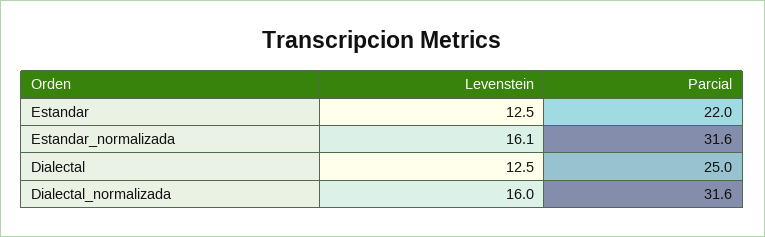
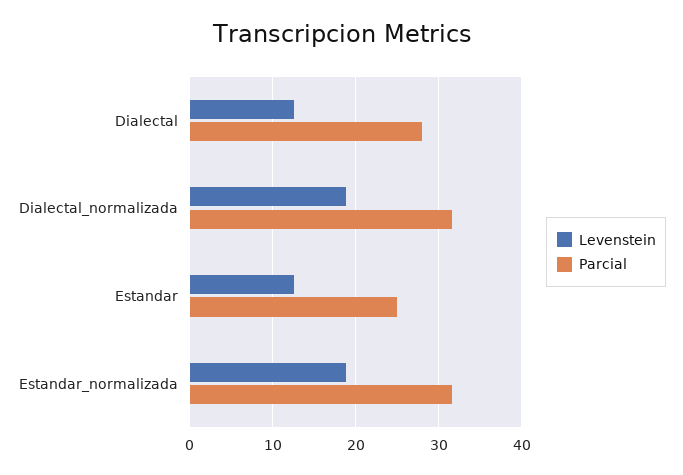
  {
    "Levenstein": {
      "Estandar": 12.5,
-     "Estandar_normalizada": 16.1,
+     "Estandar_normalizada": 19,
      "Dialectal": 12.5,
-     "Dialectal_normalizada": 16
+     "Dialectal_normalizada": 19
    },
    "Parcial": {
-     "Estandar": 22,
+     "Estandar": 25,
      "Estandar_normalizada": 31.6,
-     "Dialectal": 25,
+     "Dialectal": 28,
      "Dialectal_normalizada": 31.6
    }
  }

